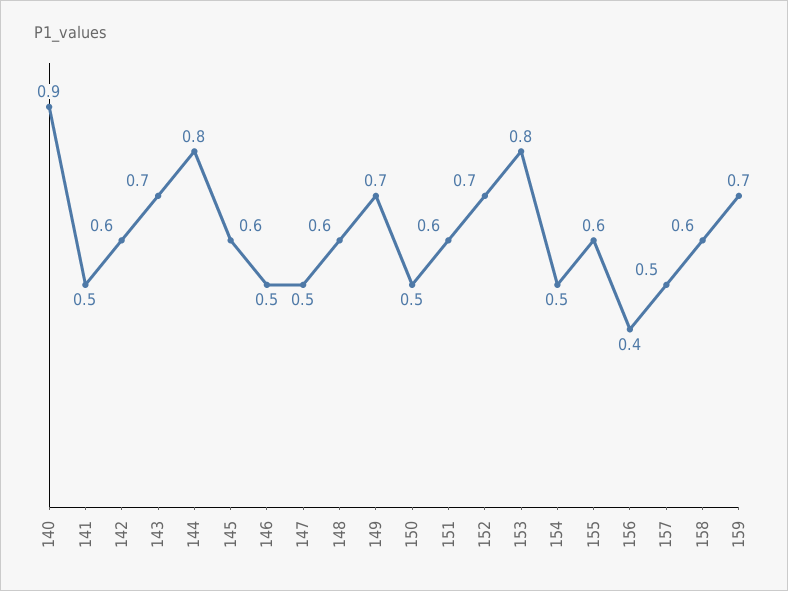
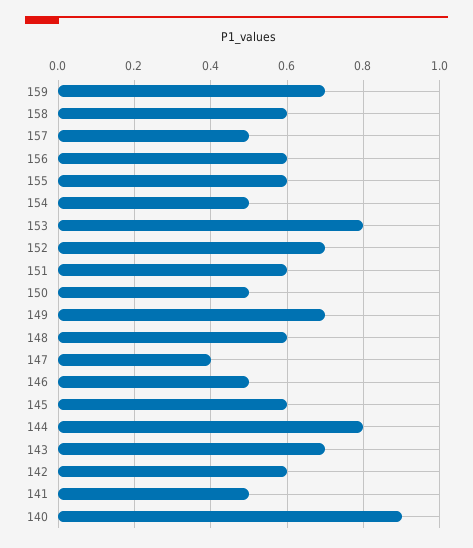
  {
    "140": 0.9,
    "141": 0.5,
    "142": 0.6,
    "143": 0.7,
    "144": 0.8,
    "145": 0.6,
    "146": 0.5,
-   "147": 0.5,
+   "147": 0.4,
    "148": 0.6,
    "149": 0.7,
    "150": 0.5,
    "151": 0.6,
    "152": 0.7,
    "153": 0.8,
    "154": 0.5,
    "155": 0.6,
-   "156": 0.4,
+   "156": 0.6,
    "157": 0.5,
    "158": 0.6,
    "159": 0.7
  }

